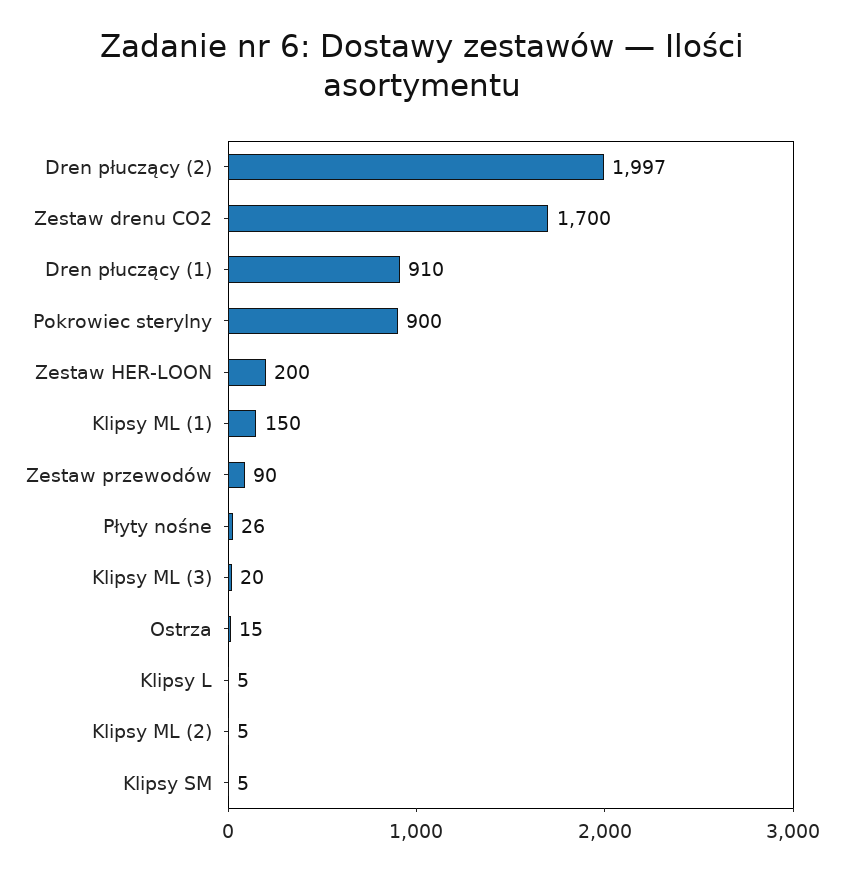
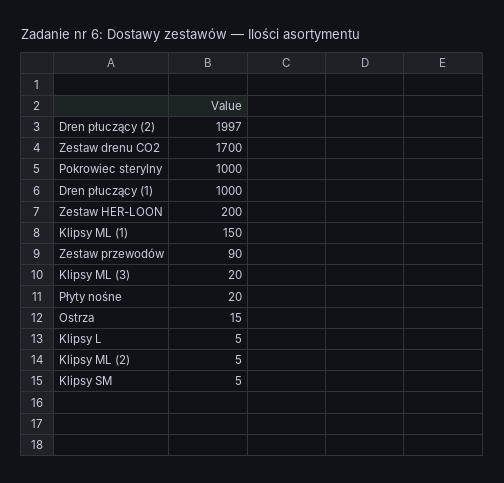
  {
    "Dren płuczący (2)": 1997,
    "Zestaw drenu CO2": 1700,
-   "Dren płuczący (1)": 910,
+   "Dren płuczący (1)": 1000,
-   "Pokrowiec sterylny": 900,
+   "Pokrowiec sterylny": 1000,
    "Zestaw HER-LOON": 200,
    "Klipsy ML (1)": 150,
    "Zestaw przewodów": 90,
-   "Płyty nośne": 26,
+   "Płyty nośne": 20,
    "Klipsy ML (3)": 20,
    "Ostrza": 15,
    "Klipsy L": 5,
    "Klipsy ML (2)": 5,
    "Klipsy SM": 5
  }

